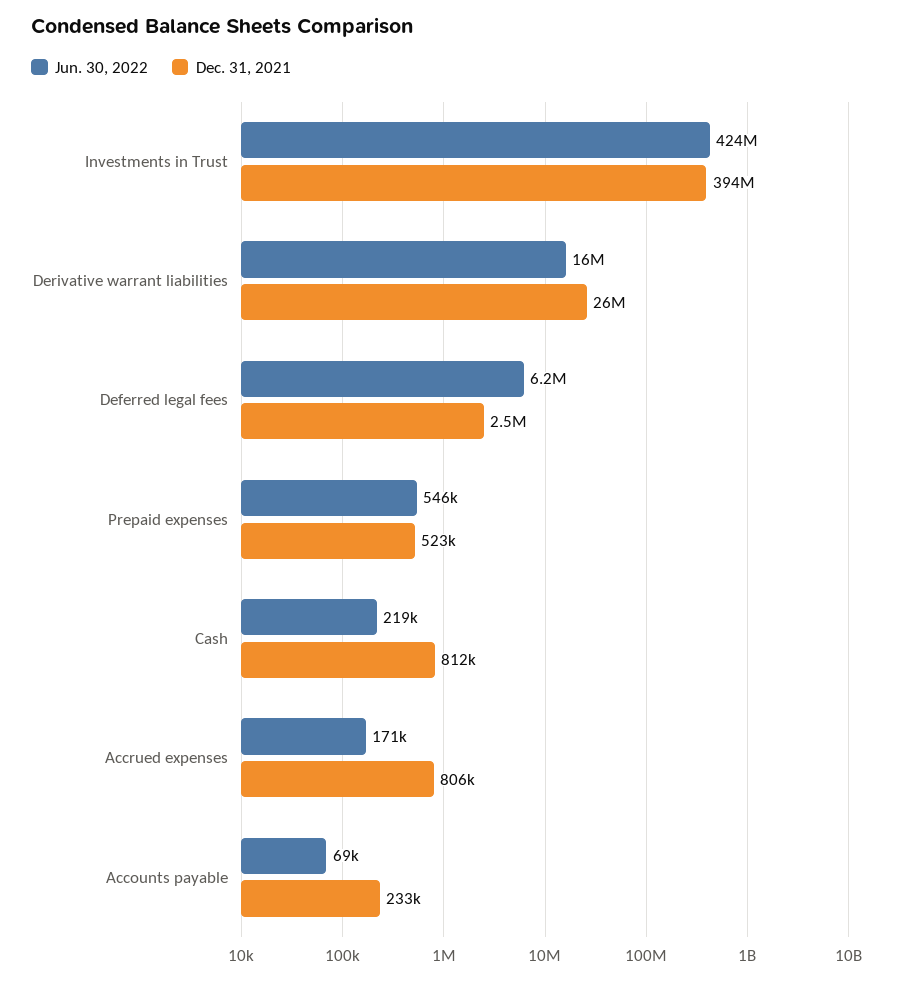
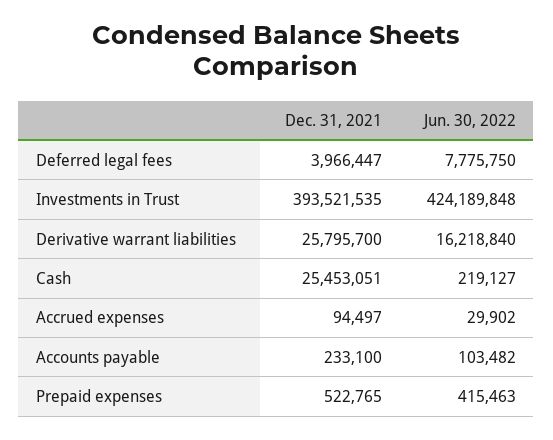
  {
    "Jun. 30, 2022": {
      "Investments in Trust": 424189848,
      "Derivative warrant liabilities": 16218840,
-     "Deferred legal fees": 6200000,
+     "Deferred legal fees": 7775750,
-     "Prepaid expenses": 546000,
+     "Prepaid expenses": 415463,
      "Cash": 219127,
-     "Accrued expenses": 171000,
+     "Accrued expenses": 29902,
-     "Accounts payable": 69000
+     "Accounts payable": 103482
    },
    "Dec. 31, 2021": {
      "Investments in Trust": 393521535,
      "Derivative warrant liabilities": 25795700,
-     "Deferred legal fees": 2500000,
+     "Deferred legal fees": 3966447,
      "Prepaid expenses": 522765,
-     "Cash": 812000,
+     "Cash": 25453051,
-     "Accrued expenses": 806000,
+     "Accrued expenses": 94497,
      "Accounts payable": 233100
    }
  }

